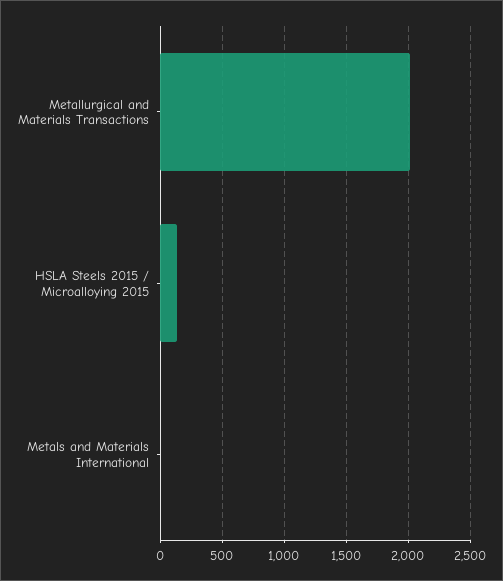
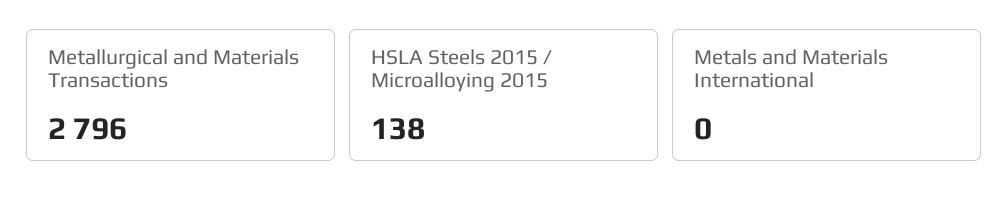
  {
-   "Metallurgical and Materials Transactions": 2000,
+   "Metallurgical and Materials Transactions": 2796,
    "HSLA Steels 2015 / Microalloying 2015": 138,
    "Metals and Materials International": 0
  }

